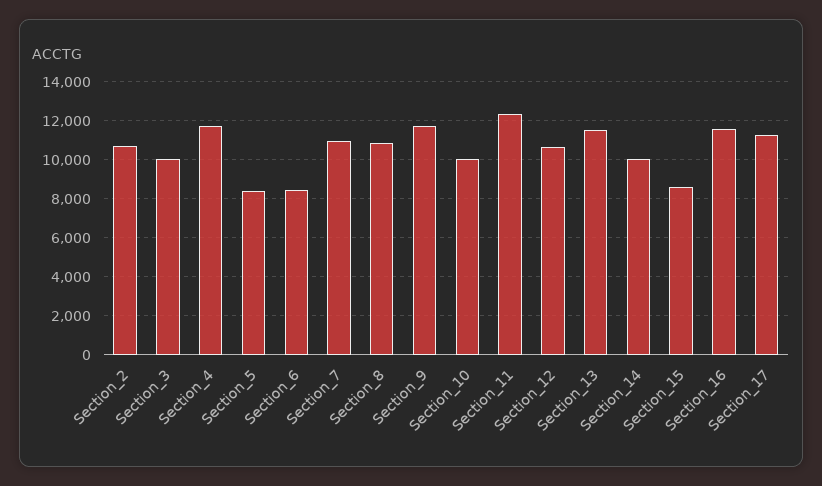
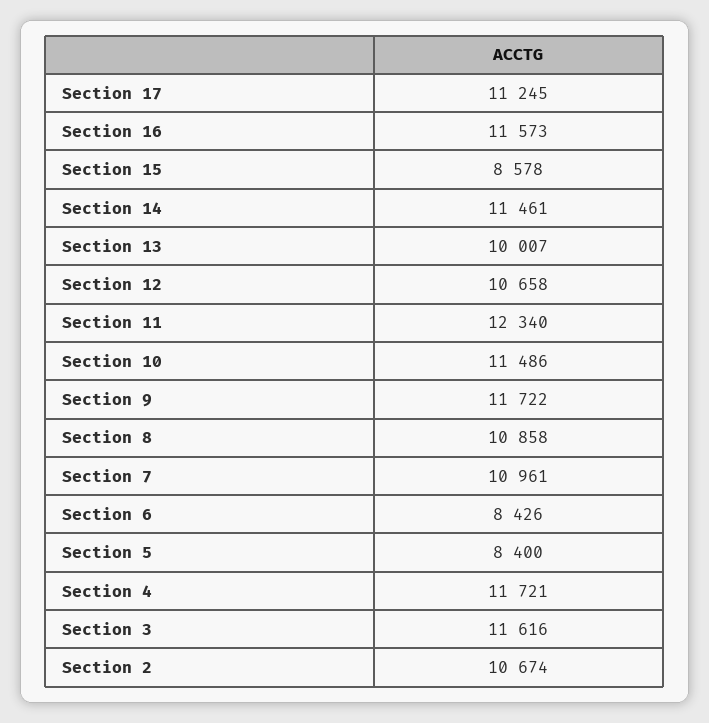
  {
    "Section_2": 10674,
-   "Section_3": 10000,
+   "Section_3": 11616,
    "Section_4": 11721,
    "Section_5": 8400,
    "Section_6": 8426,
    "Section_7": 10961,
    "Section_8": 10858,
    "Section_9": 11722,
-   "Section_10": 10000,
+   "Section_10": 11486,
    "Section_11": 12340,
    "Section_12": 10658,
-   "Section_13": 11500,
+   "Section_13": 10007,
-   "Section_14": 10000,
+   "Section_14": 11461,
    "Section_15": 8578,
    "Section_16": 11573,
    "Section_17": 11245
  }

